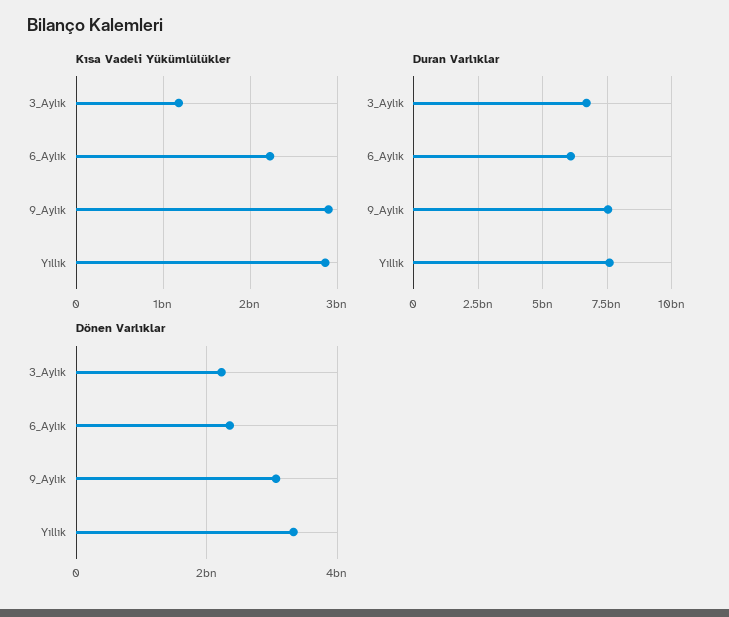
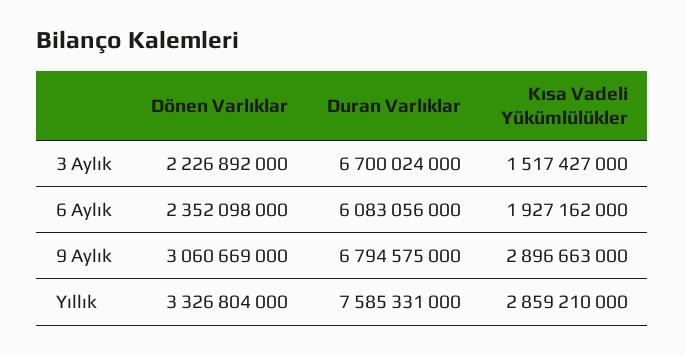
  {
    "Kısa Vadeli Yükümlülükler": {
-     "3_Aylık": 1200000000,
+     "3_Aylık": 1517427000,
-     "6_Aylık": 2200000000,
+     "6_Aylık": 1927162000,
      "9_Aylık": 2896663000,
      "Yıllık": 2859210000
    },
    "Duran Varlıklar": {
      "3_Aylık": 6700024000,
      "6_Aylık": 6083056000,
-     "9_Aylık": 7500000000,
+     "9_Aylık": 6794575000,
      "Yıllık": 7585331000
    },
    "Dönen Varlıklar": {
      "3_Aylık": 2226892000,
      "6_Aylık": 2352098000,
      "9_Aylık": 3060669000,
      "Yıllık": 3326804000
    }
  }

